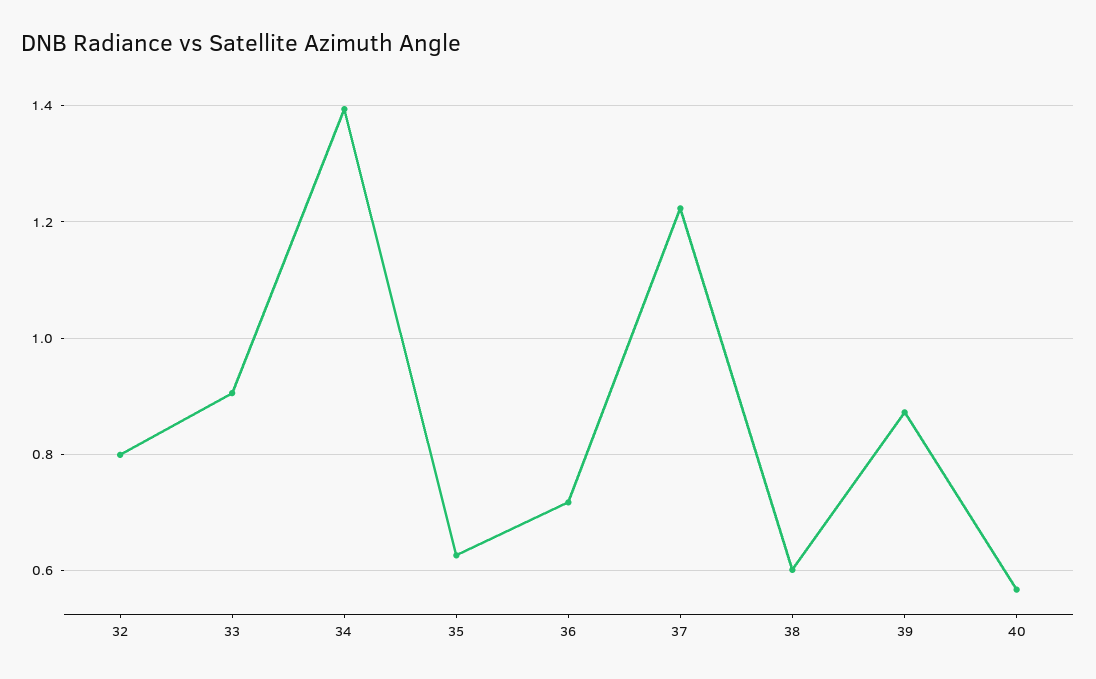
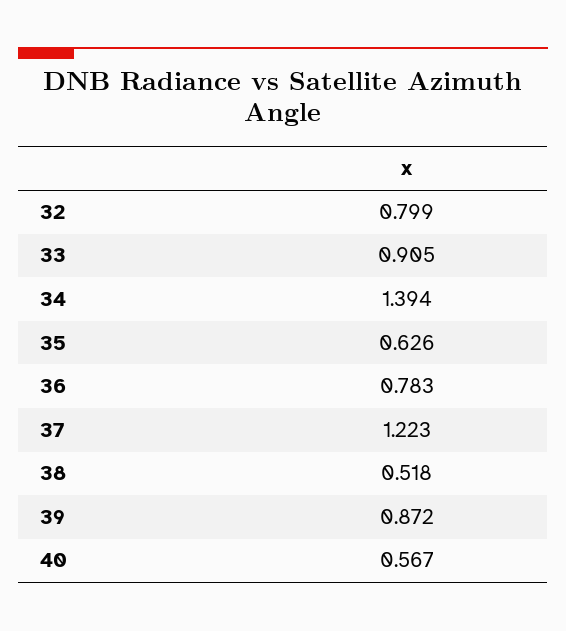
  {
    "32": 0.799,
    "33": 0.905,
    "34": 1.394,
    "35": 0.626,
-   "36": 0.72,
+   "36": 0.783,
    "37": 1.223,
-   "38": 0.6,
+   "38": 0.518,
    "39": 0.872,
    "40": 0.567
  }

